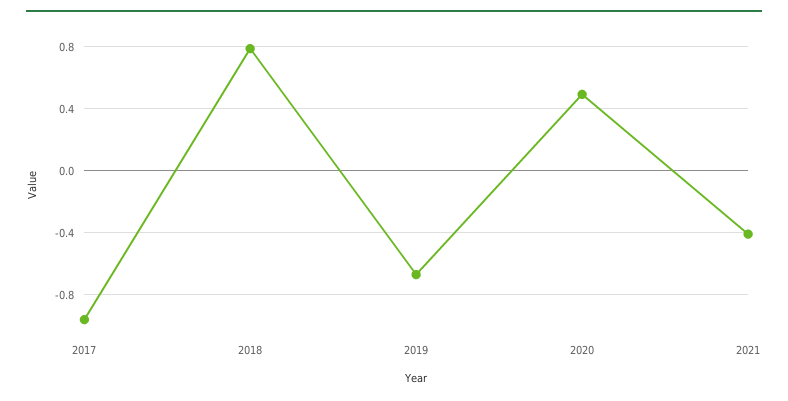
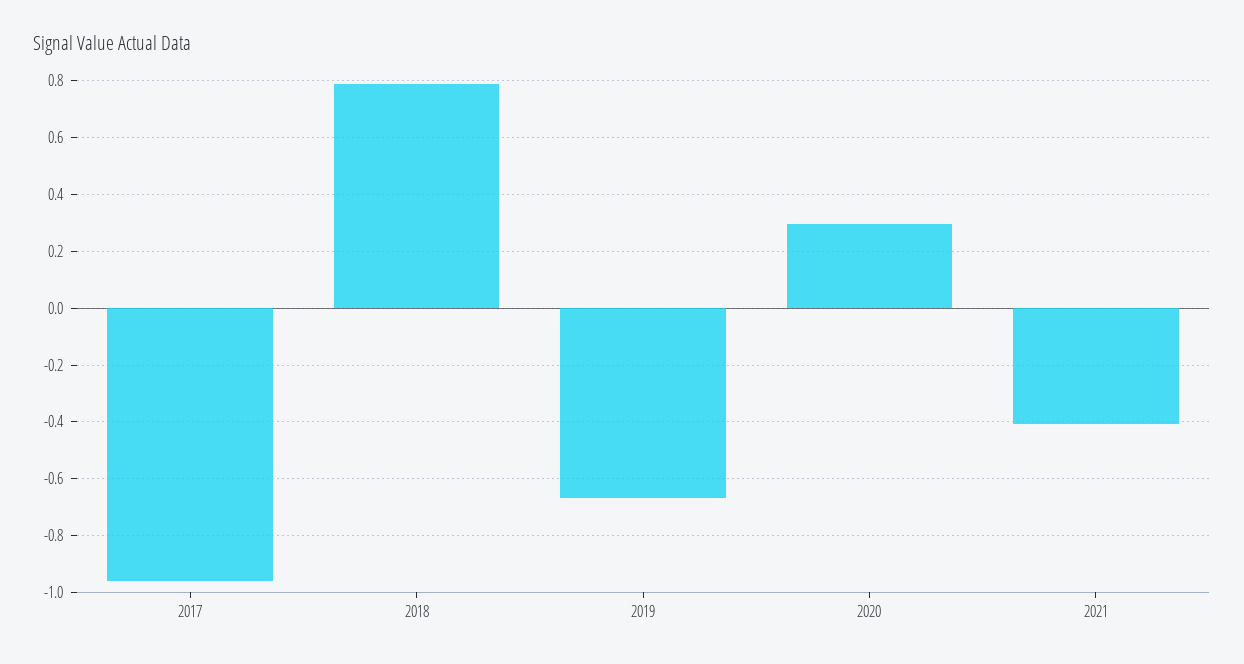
  {
    "2017": -0.95,
    "2018": 0.8,
    "2019": -0.675,
-   "2020": 0.5,
+   "2020": 0.3,
    "2021": -0.4
  }

